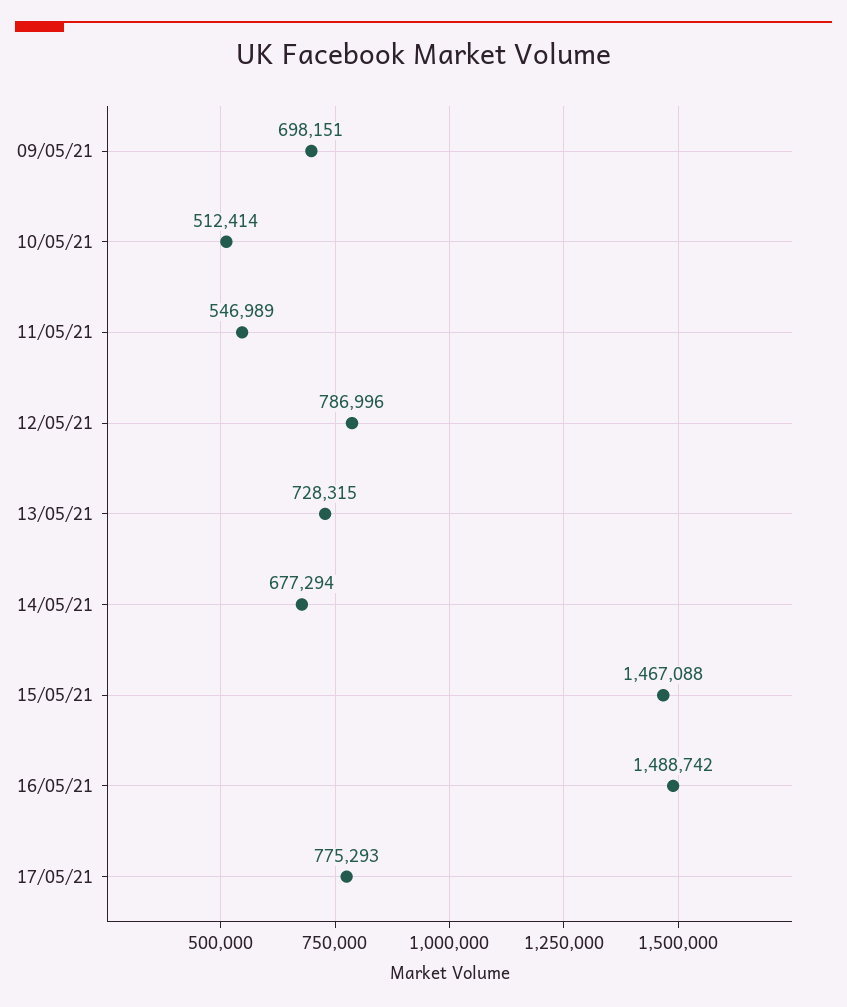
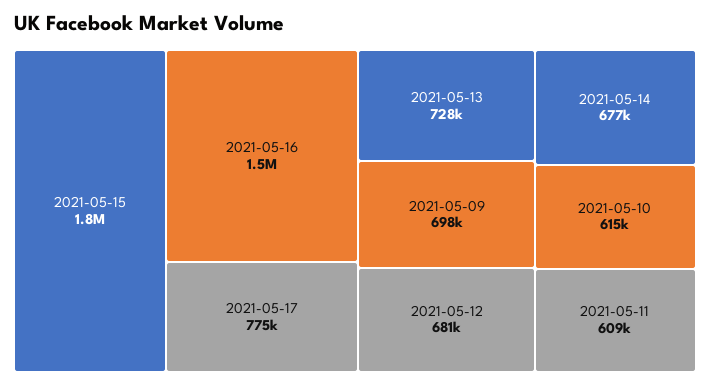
  {
    "09/05/21": 698151,
-   "10/05/21": 512414,
+   "10/05/21": 615000,
-   "11/05/21": 546989,
+   "11/05/21": 609000,
-   "12/05/21": 786996,
+   "12/05/21": 681000,
    "13/05/21": 728315,
    "14/05/21": 677294,
-   "15/05/21": 1467088,
+   "15/05/21": 1800000,
    "16/05/21": 1488742,
    "17/05/21": 775293
  }

